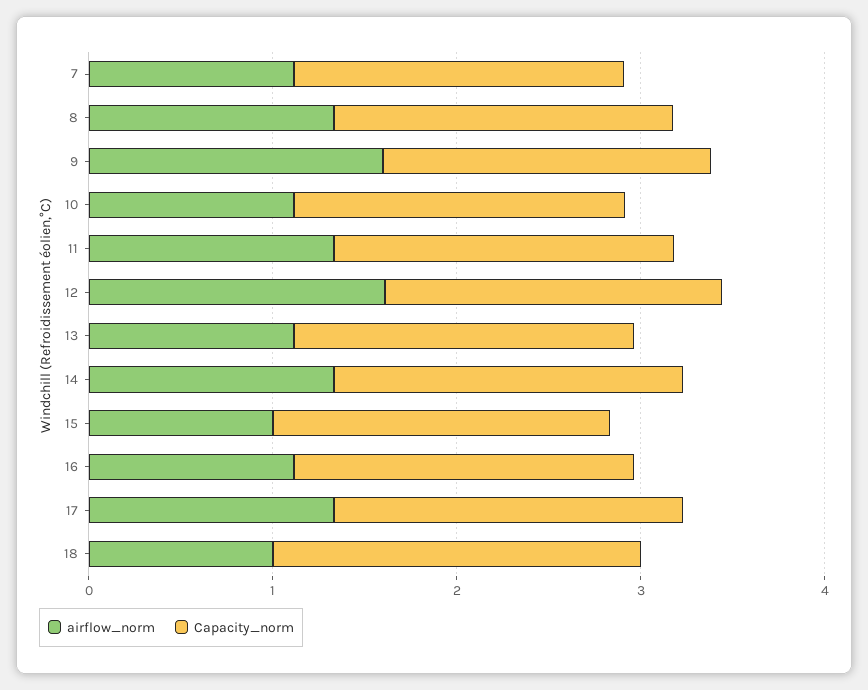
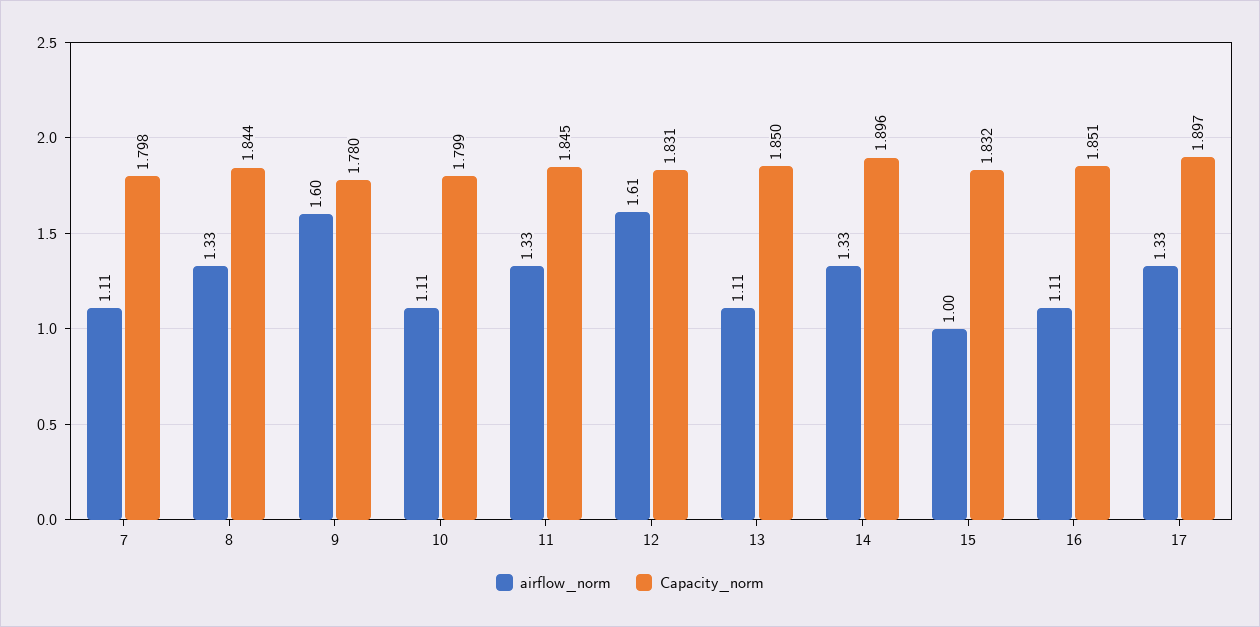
  {
    "airflow_norm": {
      "7": 1.11,
      "8": 1.33,
      "9": 1.6,
      "10": 1.11,
      "11": 1.33,
      "12": 1.61,
      "13": 1.11,
      "14": 1.33,
      "15": 1,
      "16": 1.11,
-     "17": 1.33,
+     "17": 1.33
-     "18": 1
    },
    "Capacity_norm": {
      "7": 1.798,
      "8": 1.844,
      "9": 1.78,
      "10": 1.799,
      "11": 1.845,
      "12": 1.831,
      "13": 1.85,
      "14": 1.896,
      "15": 1.832,
      "16": 1.851,
-     "17": 1.897,
+     "17": 1.897
-     "18": 2
    }
  }

